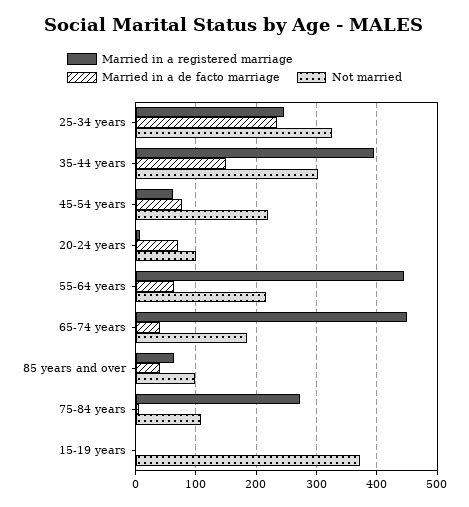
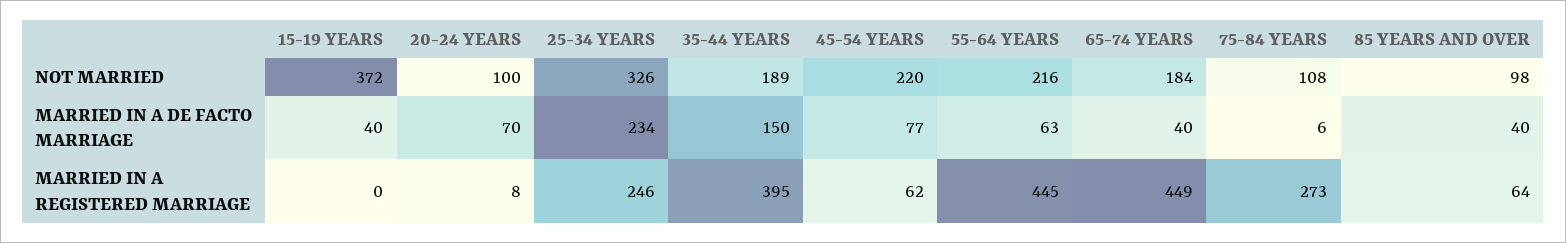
  {
    "Married in a registered marriage": {
      "25-34 years": 246,
      "35-44 years": 395,
      "45-54 years": 62,
      "20-24 years": 8,
      "55-64 years": 445,
      "65-74 years": 449,
      "85 years and over": 64,
      "75-84 years": 273,
      "15-19 years": 0
    },
    "Married in a de facto marriage": {
      "25-34 years": 234,
      "35-44 years": 150,
      "45-54 years": 77,
      "20-24 years": 70,
      "55-64 years": 63,
      "65-74 years": 40,
      "85 years and over": 40,
      "75-84 years": 6,
-     "15-19 years": 0
+     "15-19 years": 40
    },
    "Not married": {
      "25-34 years": 326,
-     "35-44 years": 300,
+     "35-44 years": 189,
      "45-54 years": 220,
      "20-24 years": 100,
      "55-64 years": 216,
      "65-74 years": 184,
      "85 years and over": 98,
      "75-84 years": 108,
      "15-19 years": 372
    }
  }

